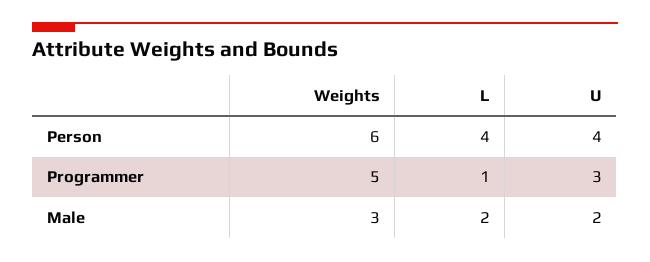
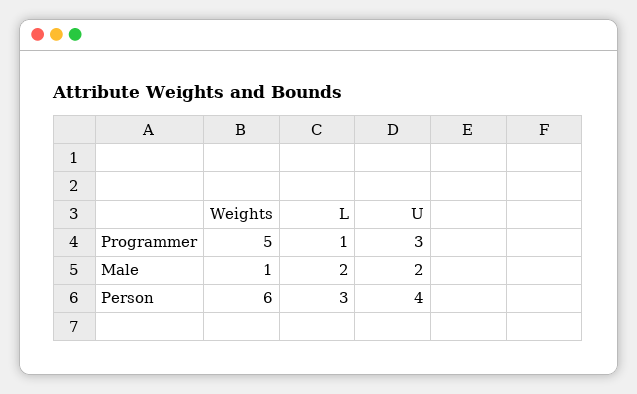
  {
    "Weights": {
      "Person": 6,
      "Programmer": 5,
-     "Male": 3
+     "Male": 1
    },
    "L": {
-     "Person": 4,
+     "Person": 3,
      "Programmer": 1,
      "Male": 2
    },
    "U": {
      "Person": 4,
      "Programmer": 3,
      "Male": 2
    }
  }

